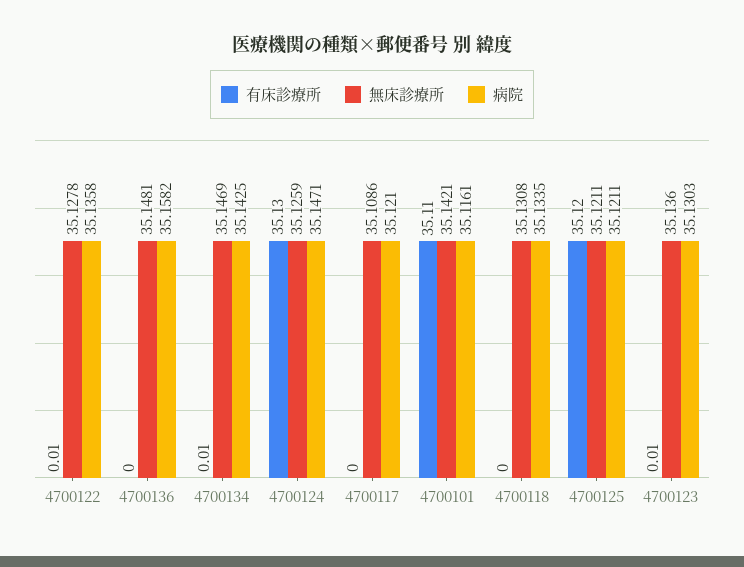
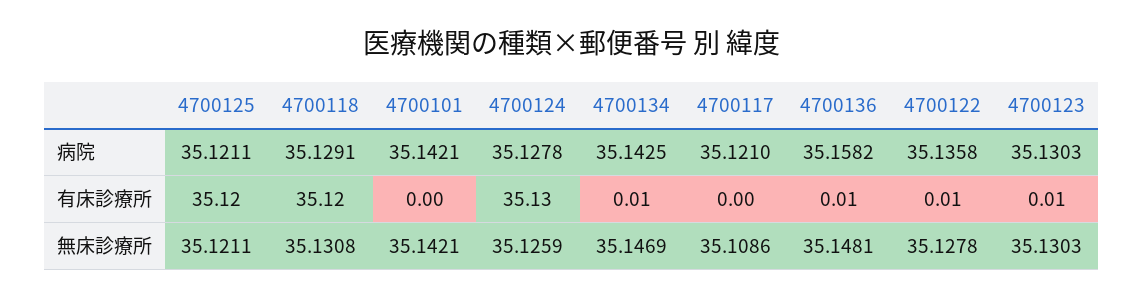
  {
    "有床診療所": {
      "4700122": 0.01,
-     "4700136": 0,
+     "4700136": 0.01,
      "4700134": 0.01,
      "4700124": 35.13,
      "4700117": 0,
-     "4700101": 35.11,
+     "4700101": 0,
-     "4700118": 0,
+     "4700118": 35.12,
      "4700125": 35.12,
      "4700123": 0.01
    },
    "無床診療所": {
      "4700122": 35.1278,
      "4700136": 35.1481,
      "4700134": 35.1469,
      "4700124": 35.1259,
      "4700117": 35.1086,
      "4700101": 35.1421,
      "4700118": 35.1308,
      "4700125": 35.1211,
-     "4700123": 35.136
+     "4700123": 35.1303
    },
    "病院": {
      "4700122": 35.1358,
      "4700136": 35.1582,
      "4700134": 35.1425,
-     "4700124": 35.1471,
+     "4700124": 35.1278,
      "4700117": 35.121,
-     "4700101": 35.1161,
+     "4700101": 35.1421,
-     "4700118": 35.1335,
+     "4700118": 35.1291,
      "4700125": 35.1211,
      "4700123": 35.1303
    }
  }

